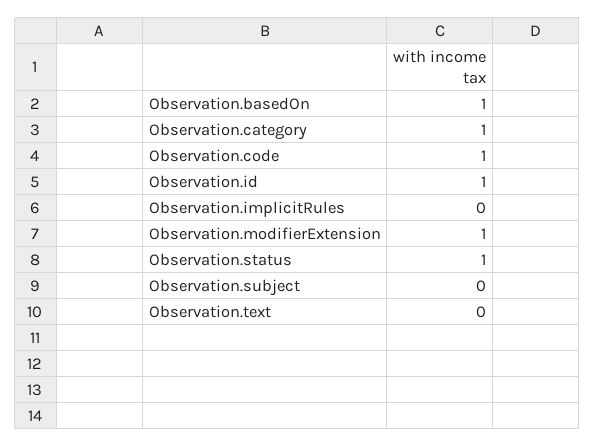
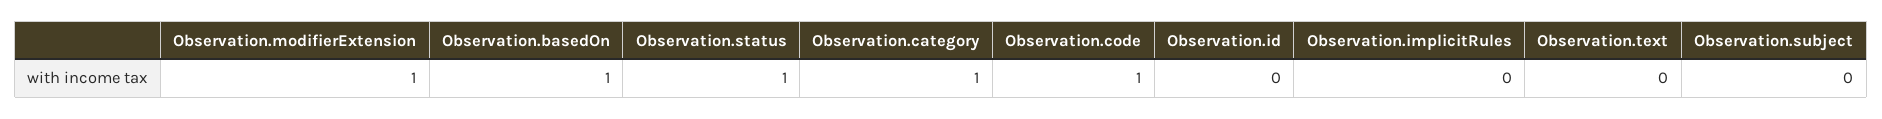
  {
    "Observation.basedOn": 1,
    "Observation.category": 1,
    "Observation.code": 1,
-   "Observation.id": 1,
+   "Observation.id": 0,
    "Observation.implicitRules": 0,
    "Observation.modifierExtension": 1,
    "Observation.status": 1,
    "Observation.subject": 0,
    "Observation.text": 0
  }

